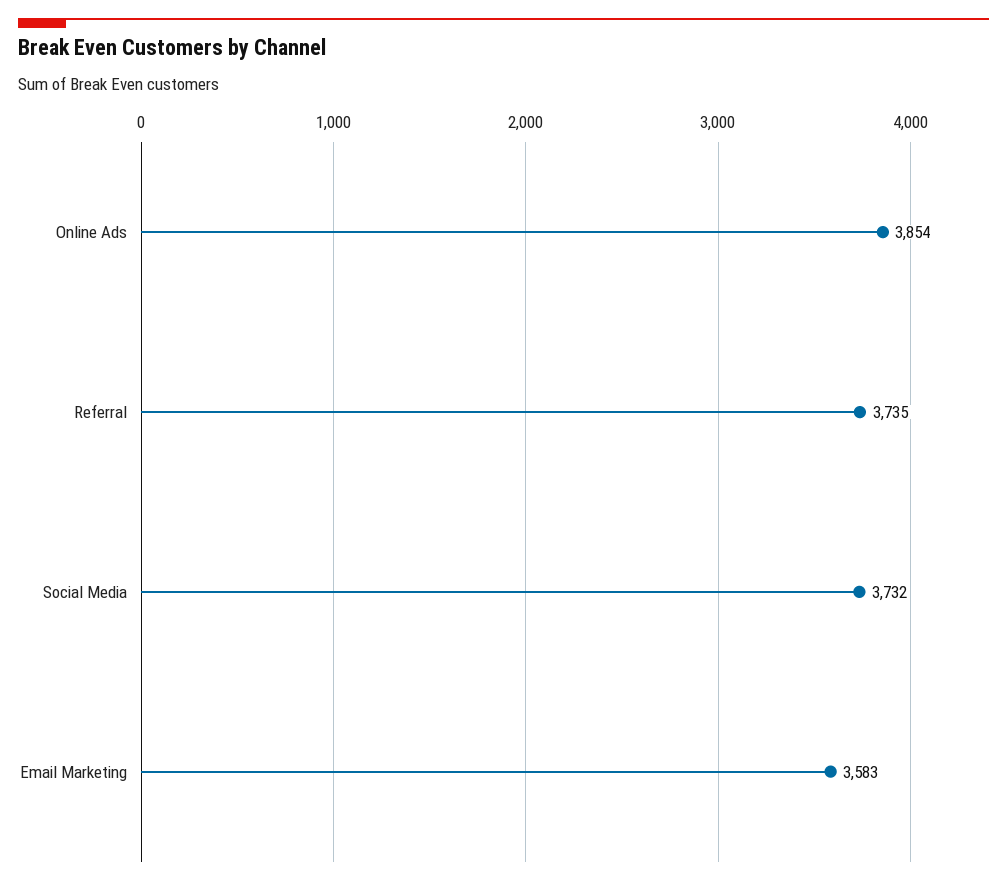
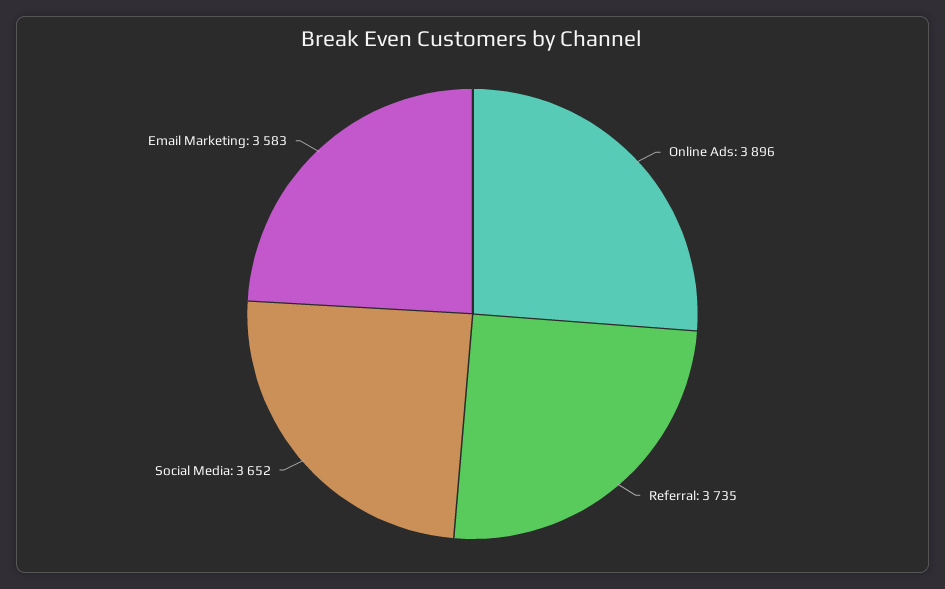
  {
-   "Online Ads": 3854,
+   "Online Ads": 3896,
    "Referral": 3735,
-   "Social Media": 3732,
+   "Social Media": 3652,
    "Email Marketing": 3583
  }

